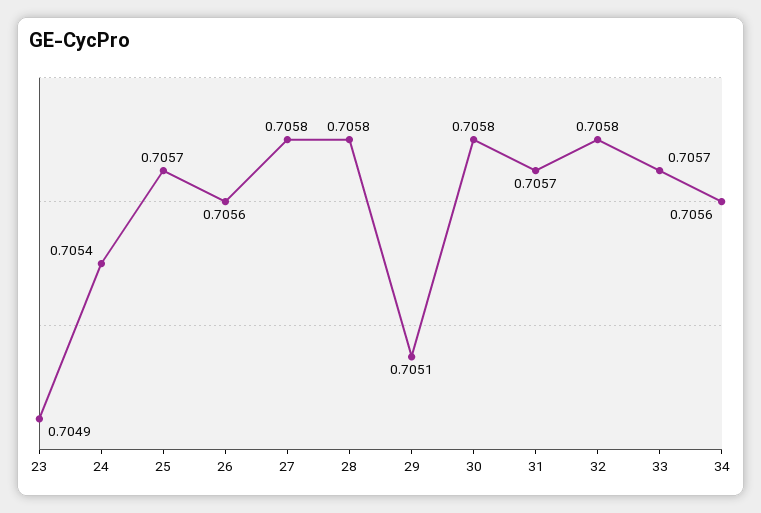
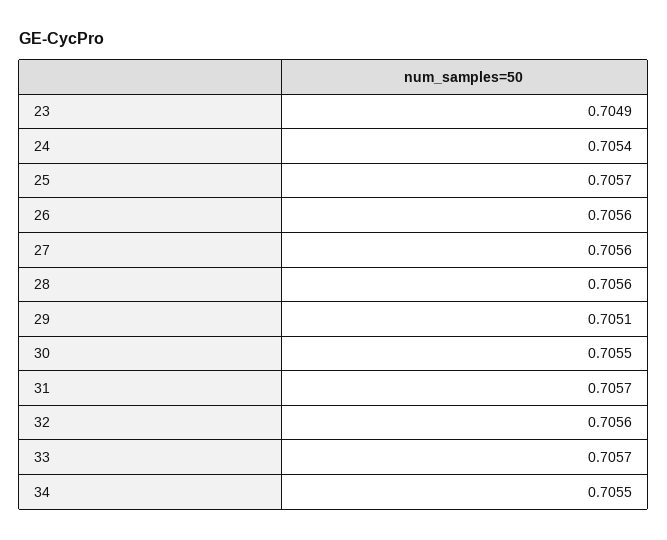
  {
    "23": 0.7049,
    "24": 0.7054,
    "25": 0.7057,
    "26": 0.7056,
-   "27": 0.7058,
+   "27": 0.7056,
-   "28": 0.7058,
+   "28": 0.7056,
    "29": 0.7051,
-   "30": 0.7058,
+   "30": 0.7055,
    "31": 0.7057,
-   "32": 0.7058,
+   "32": 0.7056,
    "33": 0.7057,
-   "34": 0.7056
+   "34": 0.7055
  }

